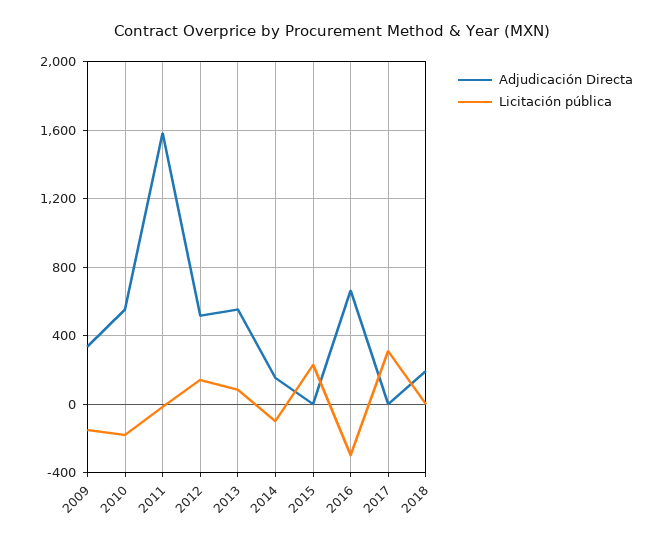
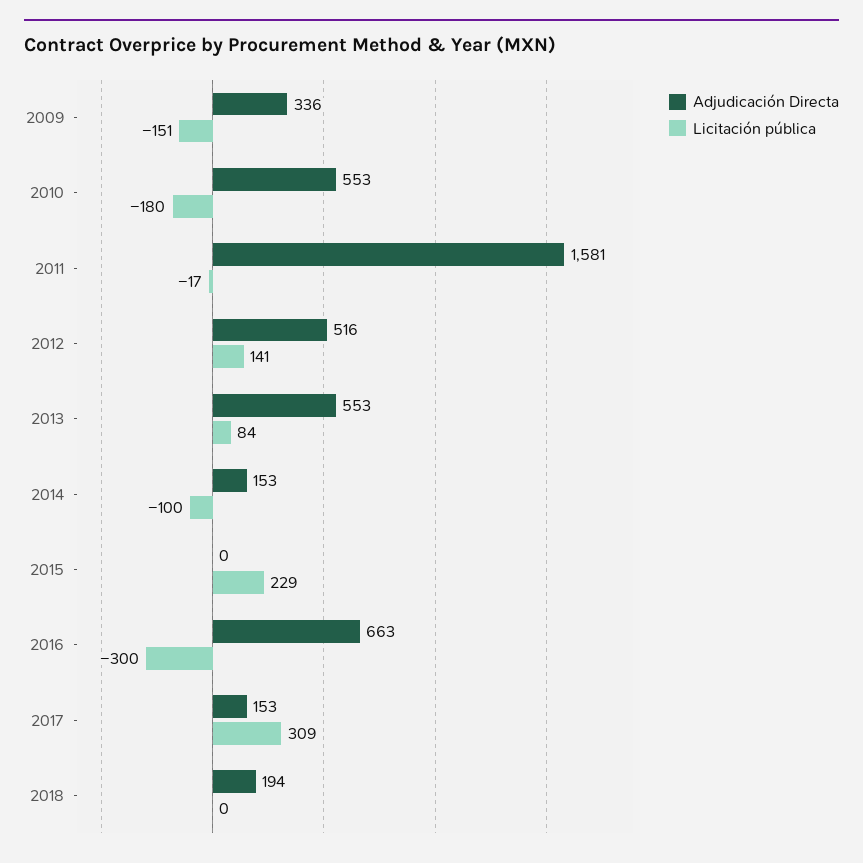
  {
    "Adjudicación Directa": {
      "2009": 336,
      "2010": 553,
      "2011": 1581,
      "2012": 516,
      "2013": 553,
      "2014": 153,
      "2015": 0,
      "2016": 663,
-     "2017": 0,
+     "2017": 153,
      "2018": 194
    },
    "Licitación pública": {
      "2009": -151,
      "2010": -180,
      "2011": -17,
      "2012": 141,
      "2013": 84,
      "2014": -100,
      "2015": 229,
      "2016": -300,
      "2017": 309,
      "2018": 0
    }
  }

